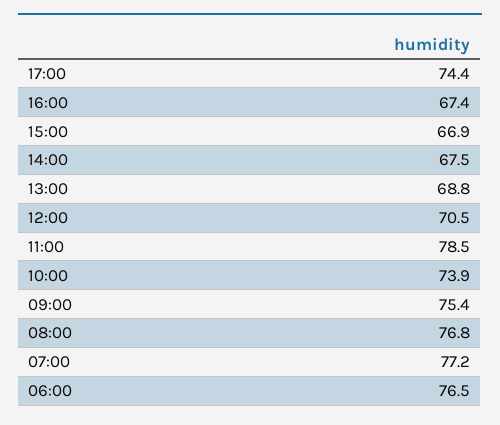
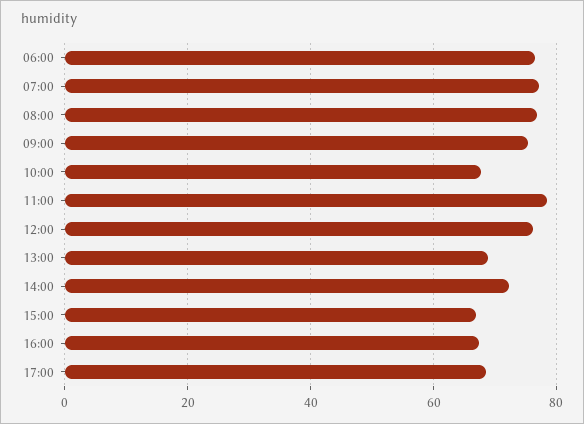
  {
-   "17:00": 74.4,
+   "17:00": 68,
    "16:00": 67.4,
    "15:00": 66.9,
-   "14:00": 67.5,
+   "14:00": 72,
    "13:00": 68.8,
-   "12:00": 70.5,
+   "12:00": 76,
    "11:00": 78.5,
-   "10:00": 73.9,
+   "10:00": 68,
    "09:00": 75.4,
    "08:00": 76.8,
    "07:00": 77.2,
    "06:00": 76.5
  }

